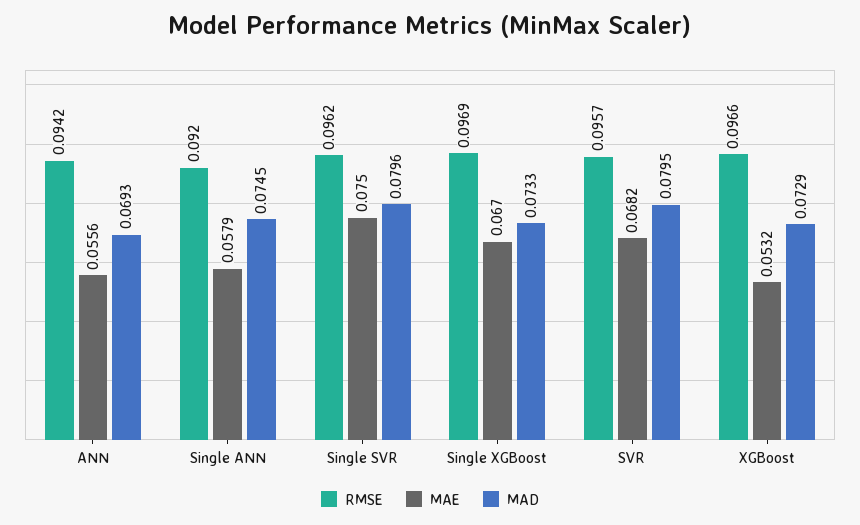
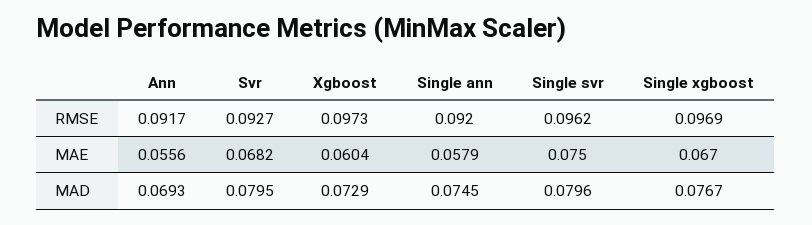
  {
    "RMSE": {
-     "ANN": 0.0942,
+     "ANN": 0.0917,
      "Single ANN": 0.092,
      "Single SVR": 0.0962,
      "Single XGBoost": 0.0969,
-     "SVR": 0.0957,
+     "SVR": 0.0927,
-     "XGBoost": 0.0966
+     "XGBoost": 0.0973
    },
    "MAE": {
      "ANN": 0.0556,
      "Single ANN": 0.0579,
      "Single SVR": 0.075,
      "Single XGBoost": 0.067,
      "SVR": 0.0682,
-     "XGBoost": 0.0532
+     "XGBoost": 0.0604
    },
    "MAD": {
      "ANN": 0.0693,
      "Single ANN": 0.0745,
      "Single SVR": 0.0796,
-     "Single XGBoost": 0.0733,
+     "Single XGBoost": 0.0767,
      "SVR": 0.0795,
      "XGBoost": 0.0729
    }
  }

